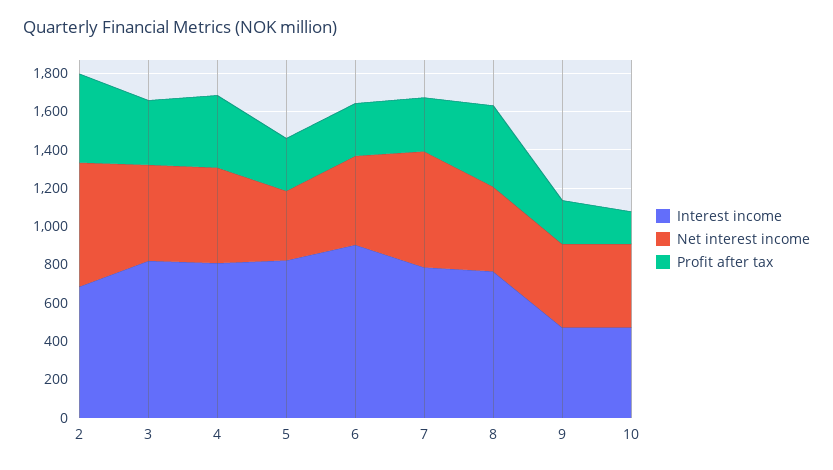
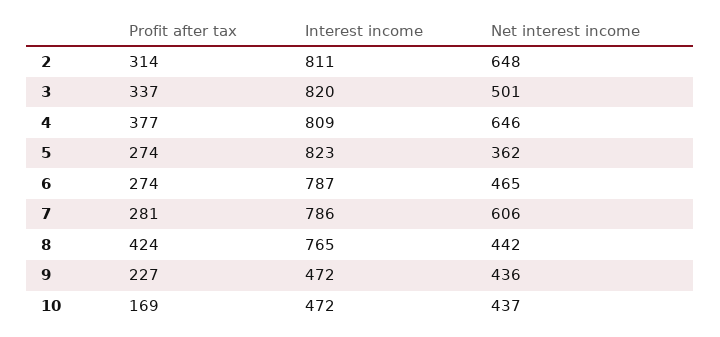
  {
    "Interest income": {
-     "2": 700,
+     "2": 811,
      "3": 820,
      "4": 809,
      "5": 823,
-     "6": 900,
+     "6": 787,
      "7": 786,
      "8": 765,
      "9": 472,
      "10": 472
    },
    "Net interest income": {
      "2": 648,
      "3": 501,
-     "4": 500,
+     "4": 646,
      "5": 362,
      "6": 465,
      "7": 606,
      "8": 442,
      "9": 436,
      "10": 437
    },
    "Profit after tax": {
-     "2": 450,
+     "2": 314,
      "3": 337,
      "4": 377,
      "5": 274,
      "6": 274,
      "7": 281,
      "8": 424,
      "9": 227,
      "10": 169
    }
  }

